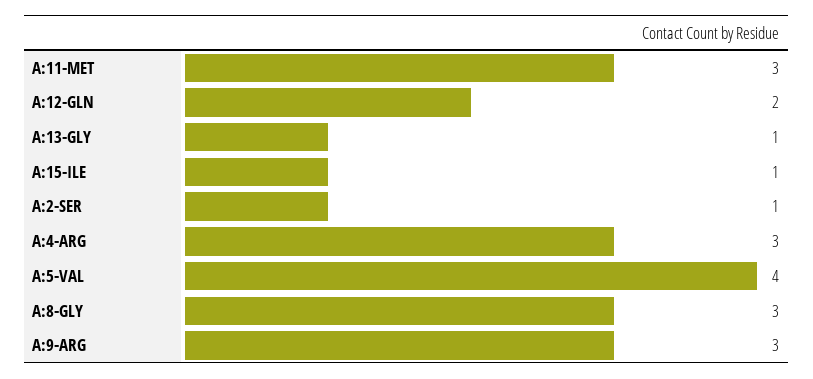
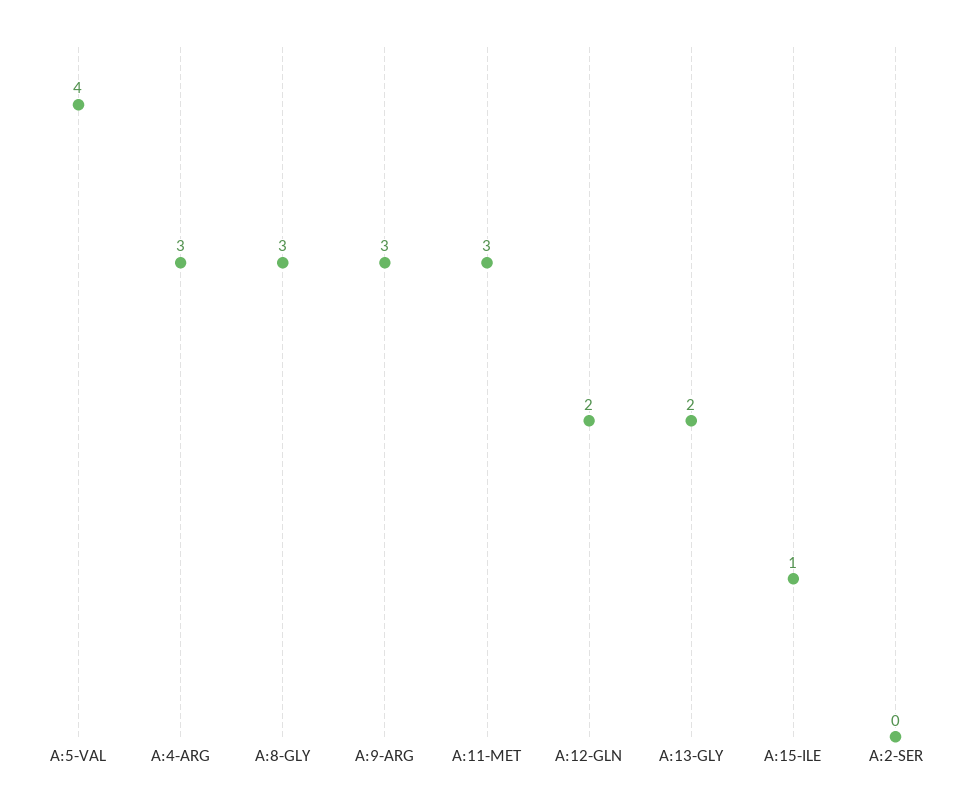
  {
    "A:11-MET": 3,
    "A:12-GLN": 2,
-   "A:13-GLY": 1,
+   "A:13-GLY": 2,
    "A:15-ILE": 1,
-   "A:2-SER": 1,
+   "A:2-SER": 0,
    "A:4-ARG": 3,
    "A:5-VAL": 4,
    "A:8-GLY": 3,
    "A:9-ARG": 3
  }

